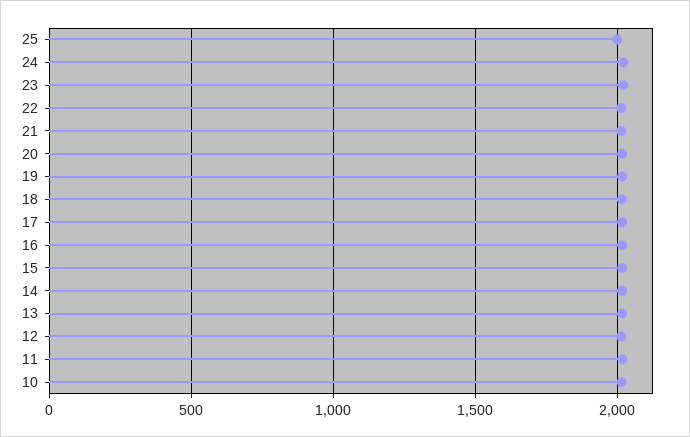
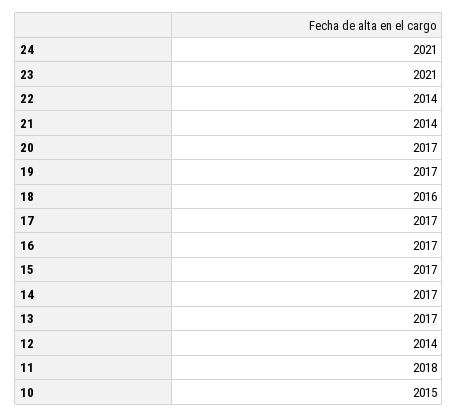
  {
-   "25": 2000,
    "24": 2021,
    "23": 2021,
    "22": 2014,
    "21": 2014,
    "20": 2017,
    "19": 2017,
    "18": 2016,
    "17": 2017,
    "16": 2017,
    "15": 2017,
    "14": 2017,
    "13": 2017,
    "12": 2014,
    "11": 2018,
    "10": 2015
  }

